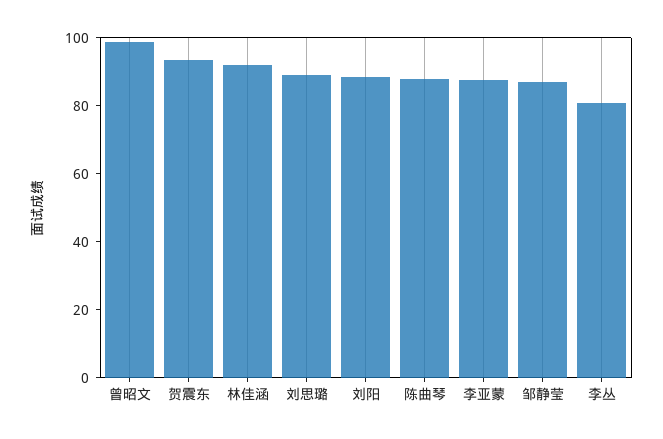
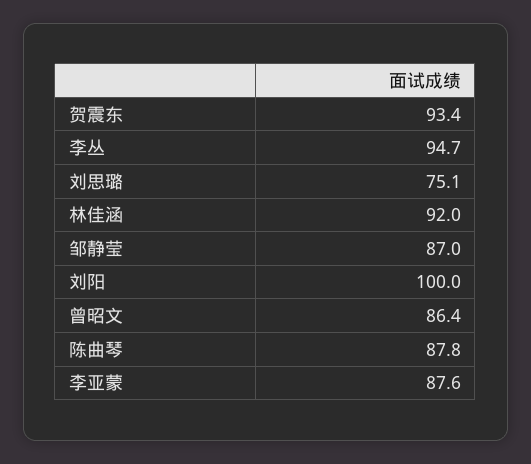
  {
-   "曾昭文": 100,
+   "曾昭文": 86.4,
    "贺震东": 93.4,
    "林佳涵": 92,
-   "刘思璐": 90,
+   "刘思璐": 75.1,
-   "刘阳": 90,
+   "刘阳": 100,
    "陈曲琴": 87.8,
    "李亚蒙": 87.6,
    "邹静莹": 87,
-   "李丛": 80
+   "李丛": 94.7
  }

